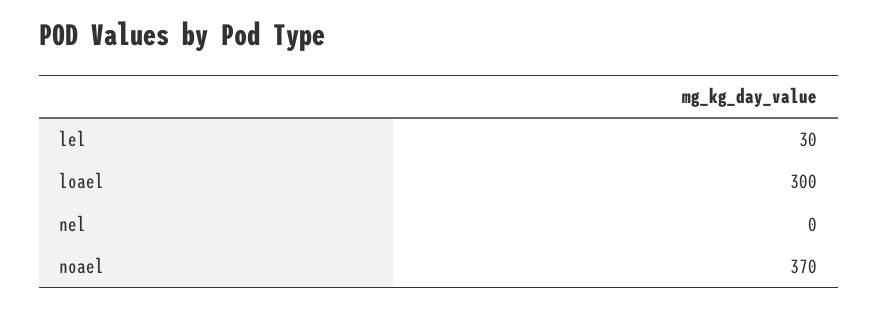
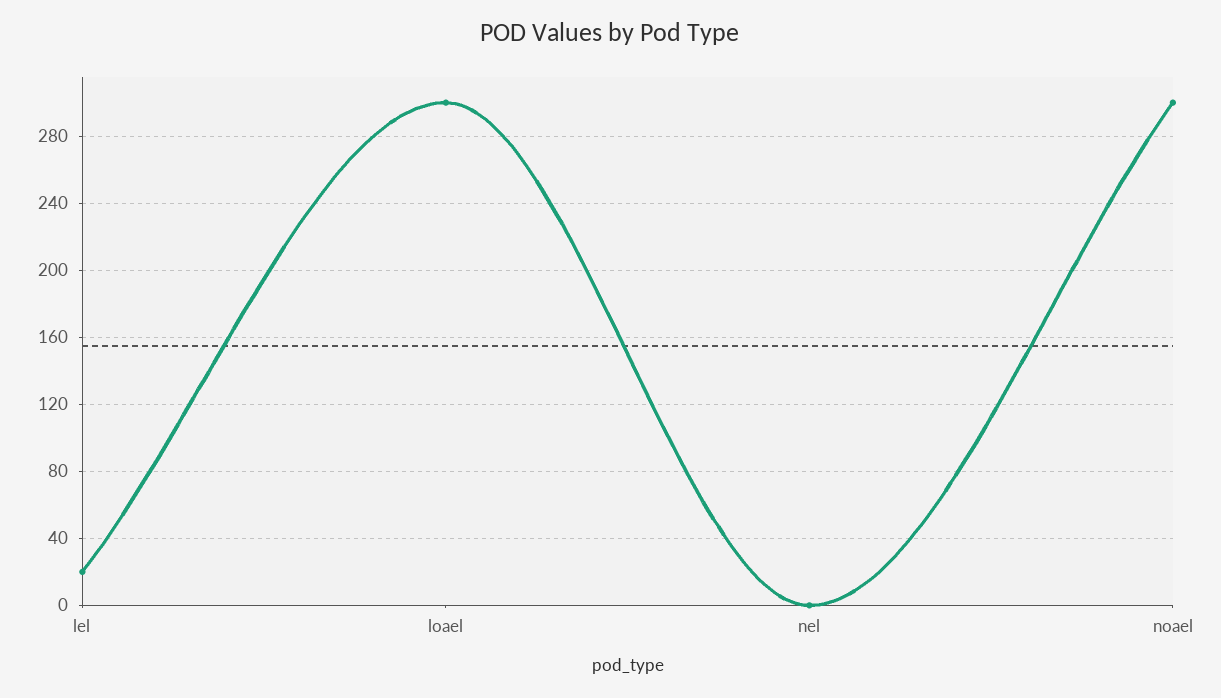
  {
-   "lel": 30,
+   "lel": 20,
    "loael": 300,
    "nel": 0,
-   "noael": 370
+   "noael": 300
  }

